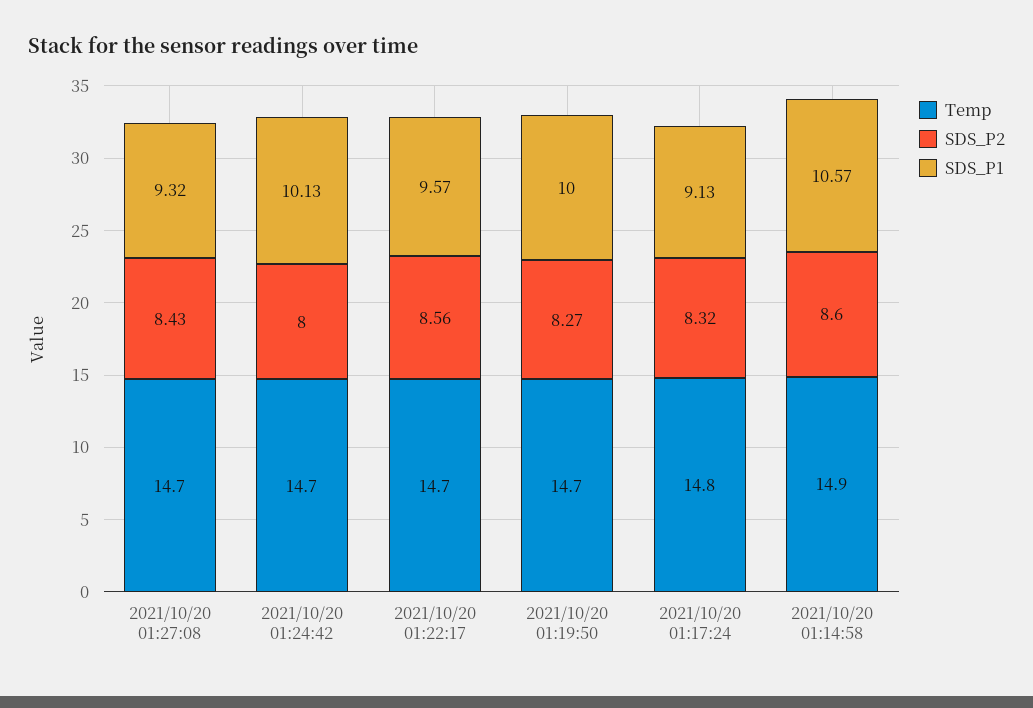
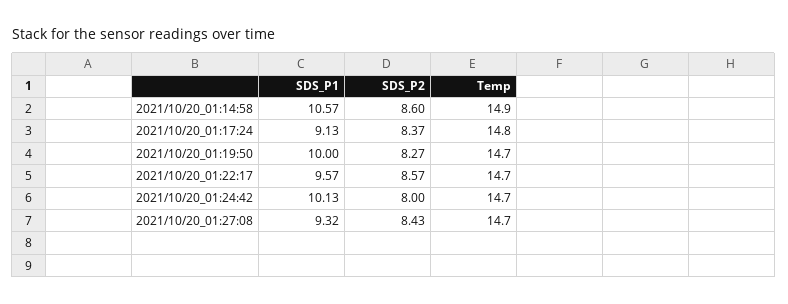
  {
    "Temp": {
      "2021/10/20 01:27:08": 14.7,
      "2021/10/20 01:24:42": 14.7,
      "2021/10/20 01:22:17": 14.7,
      "2021/10/20 01:19:50": 14.7,
      "2021/10/20 01:17:24": 14.8,
      "2021/10/20 01:14:58": 14.9
    },
    "SDS_P2": {
      "2021/10/20 01:27:08": 8.43,
      "2021/10/20 01:24:42": 8,
-     "2021/10/20 01:22:17": 8.56,
+     "2021/10/20 01:22:17": 8.57,
      "2021/10/20 01:19:50": 8.27,
-     "2021/10/20 01:17:24": 8.32,
+     "2021/10/20 01:17:24": 8.37,
      "2021/10/20 01:14:58": 8.6
    },
    "SDS_P1": {
      "2021/10/20 01:27:08": 9.32,
      "2021/10/20 01:24:42": 10.13,
      "2021/10/20 01:22:17": 9.57,
      "2021/10/20 01:19:50": 10,
      "2021/10/20 01:17:24": 9.13,
      "2021/10/20 01:14:58": 10.57
    }
  }

